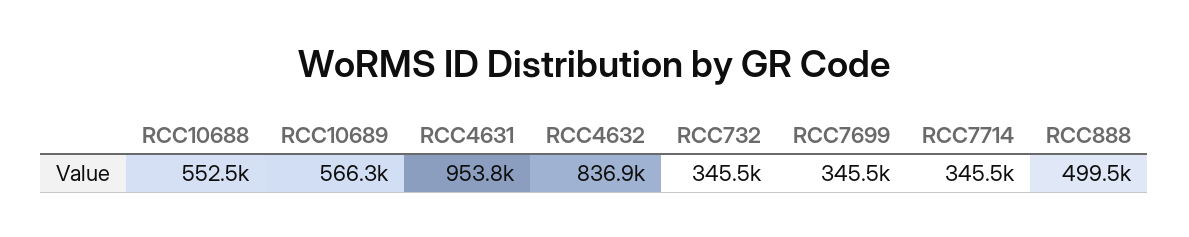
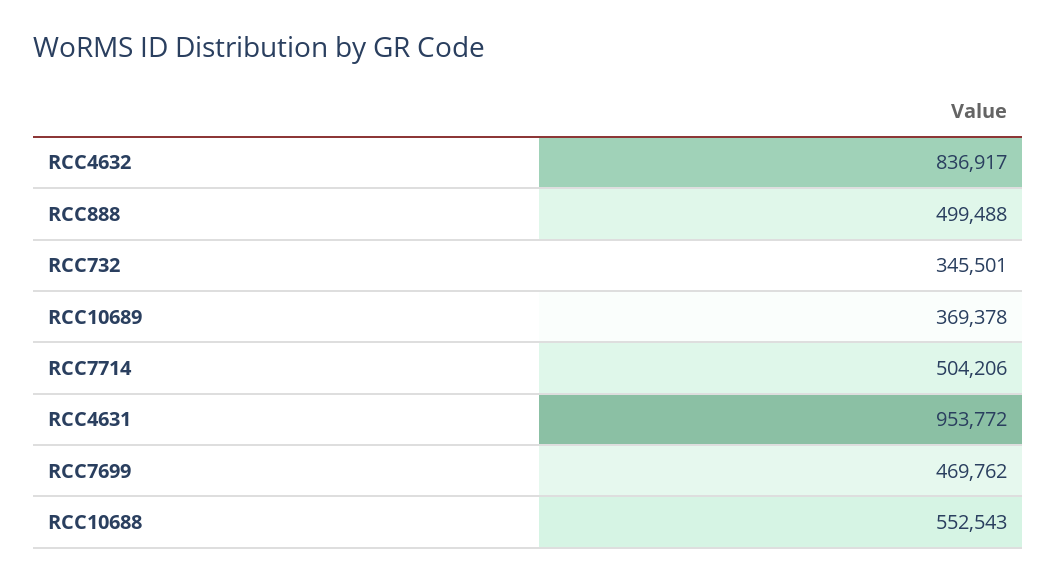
  {
    "RCC10688": 552543,
-   "RCC10689": 566300,
+   "RCC10689": 369378,
    "RCC4631": 953772,
    "RCC4632": 836917,
    "RCC732": 345501,
-   "RCC7699": 345500,
+   "RCC7699": 469762,
-   "RCC7714": 345500,
+   "RCC7714": 504206,
    "RCC888": 499488
  }

